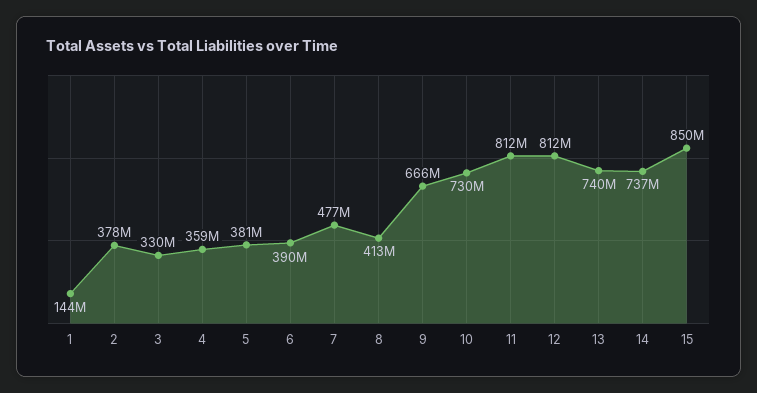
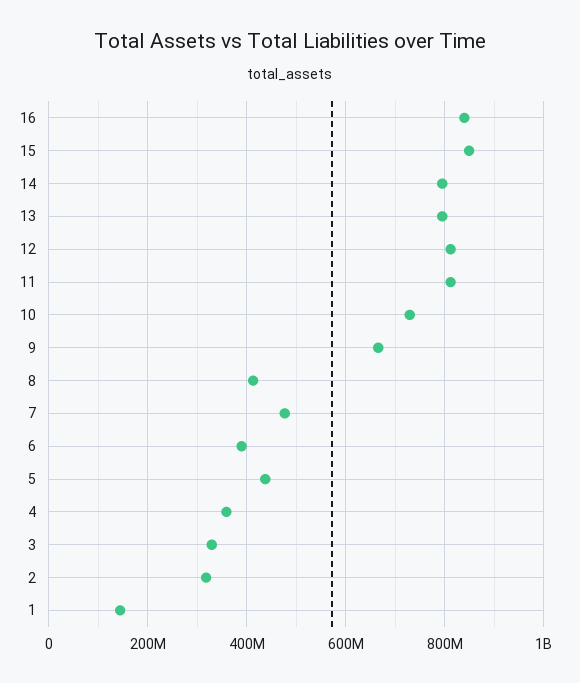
  {
    "1": 144000000,
-   "2": 378000000,
+   "2": 320000000,
    "3": 330000000,
    "4": 359000000,
-   "5": 381000000,
+   "5": 440000000,
    "6": 390000000,
    "7": 477000000,
    "8": 413000000,
    "9": 666000000,
    "10": 730000000,
    "11": 812000000,
    "12": 812000000,
-   "13": 740000000,
+   "13": 800000000,
-   "14": 737000000,
+   "14": 800000000,
-   "15": 850000000
+   "15": 850000000,
+   "16": 840000000
  }

